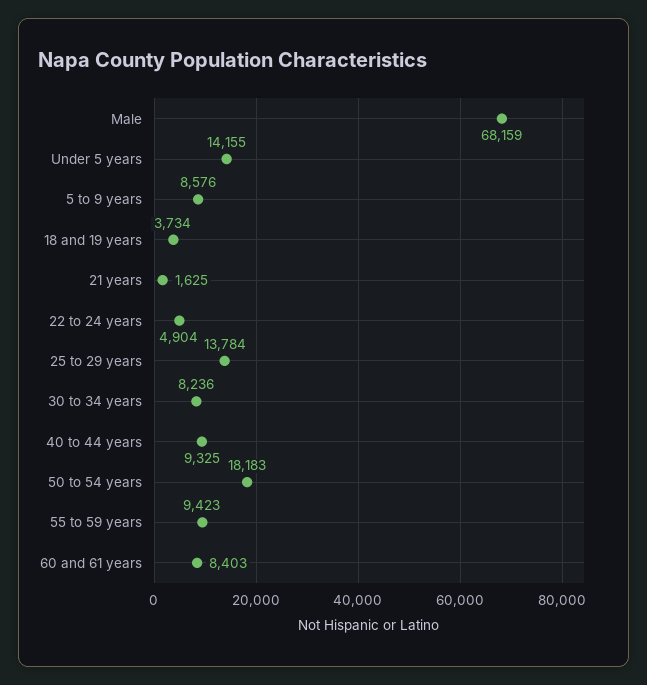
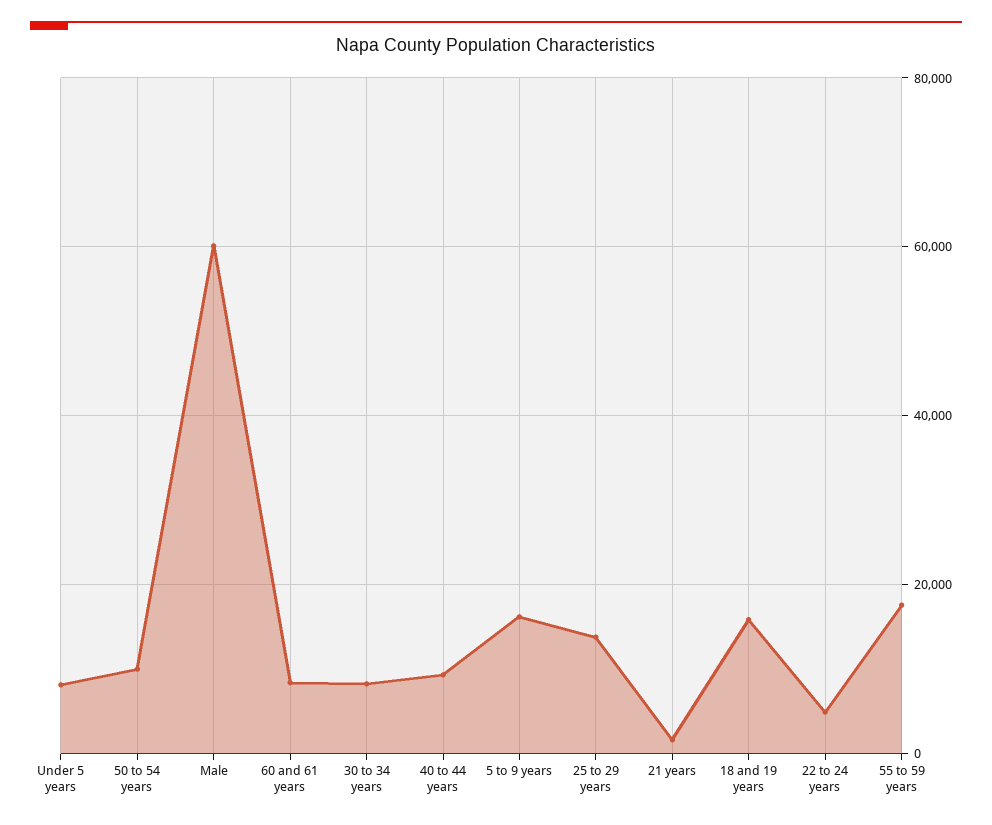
  {
-   "Male": 68159,
+   "Male": 60000,
-   "Under 5 years": 14155,
+   "Under 5 years": 8000,
-   "5 to 9 years": 8576,
+   "5 to 9 years": 16000,
-   "18 and 19 years": 3734,
+   "18 and 19 years": 16000,
    "21 years": 1625,
    "22 to 24 years": 4904,
    "25 to 29 years": 13784,
    "30 to 34 years": 8236,
    "40 to 44 years": 9325,
-   "50 to 54 years": 18183,
+   "50 to 54 years": 10000,
-   "55 to 59 years": 9423,
+   "55 to 59 years": 18000,
    "60 and 61 years": 8403
  }

